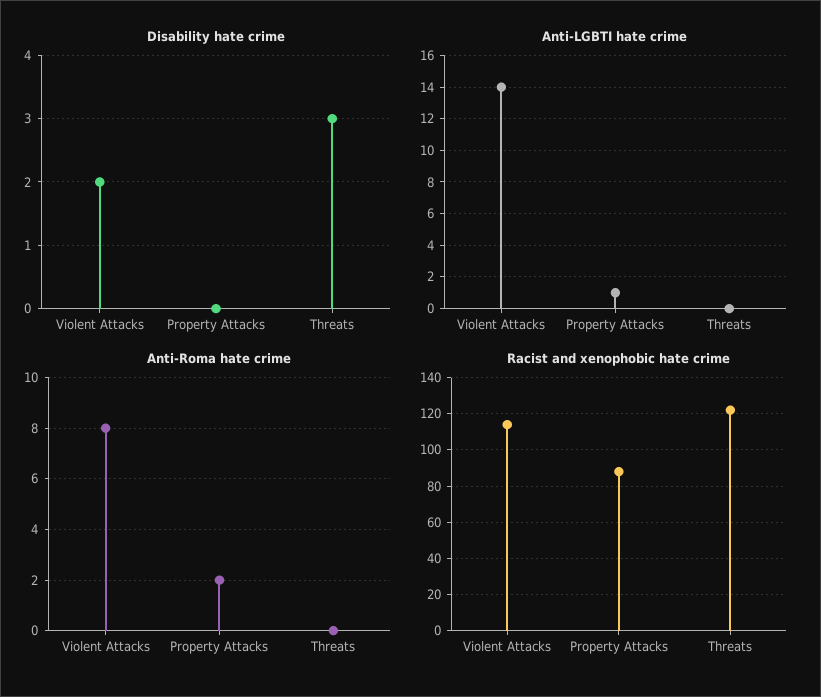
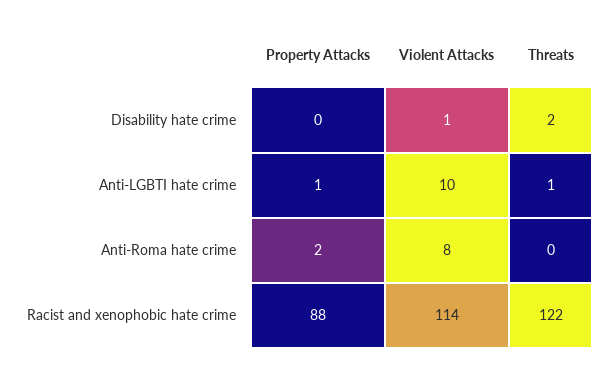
  {
    "Disability hate crime": {
-     "Violent Attacks": 2,
+     "Violent Attacks": 1,
      "Property Attacks": 0,
-     "Threats": 3
+     "Threats": 2
    },
    "Anti-LGBTI hate crime": {
-     "Violent Attacks": 14,
+     "Violent Attacks": 10,
      "Property Attacks": 1,
-     "Threats": 0
+     "Threats": 1
    },
    "Anti-Roma hate crime": {
      "Violent Attacks": 8,
      "Property Attacks": 2,
      "Threats": 0
    },
    "Racist and xenophobic hate crime": {
      "Violent Attacks": 114,
      "Property Attacks": 88,
      "Threats": 122
    }
  }

